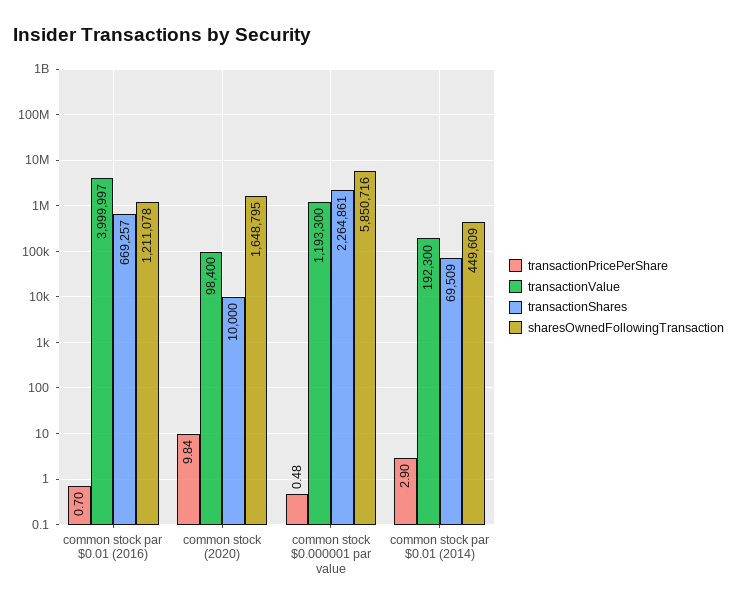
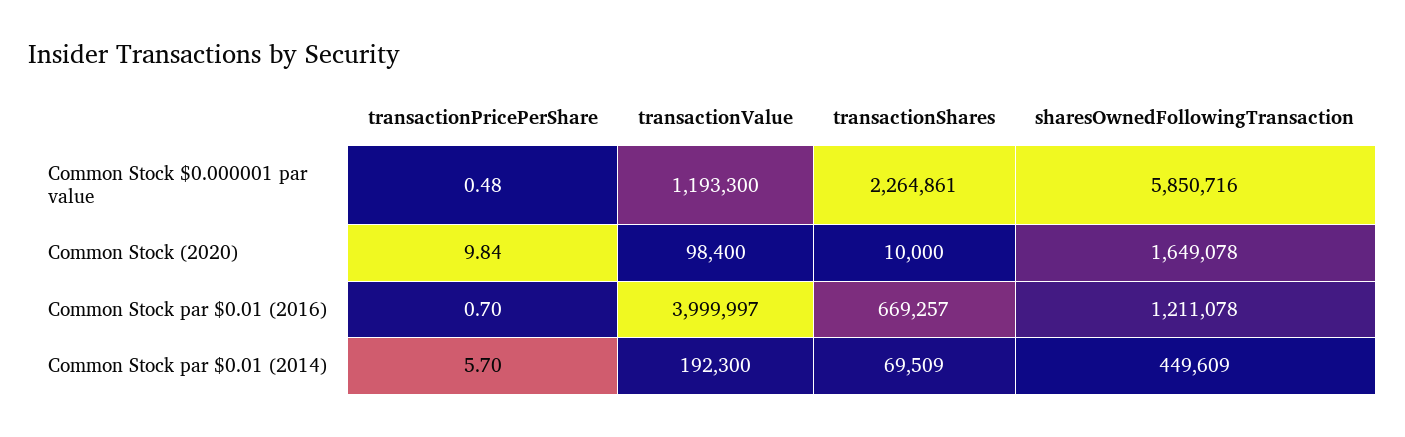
  {
    "transactionPricePerShare": {
      "common stock par $0.01 (2016)": 0.7,
      "common stock (2020)": 9.84,
      "common stock $0.000001 par value": 0.48,
-     "common stock par $0.01 (2014)": 2.9
+     "common stock par $0.01 (2014)": 5.7
    },
    "transactionValue": {
      "common stock par $0.01 (2016)": 3999997,
      "common stock (2020)": 98400,
      "common stock $0.000001 par value": 1193300,
      "common stock par $0.01 (2014)": 192300
    },
    "transactionShares": {
      "common stock par $0.01 (2016)": 669257,
      "common stock (2020)": 10000,
      "common stock $0.000001 par value": 2264861,
      "common stock par $0.01 (2014)": 69509
    },
    "sharesOwnedFollowingTransaction": {
      "common stock par $0.01 (2016)": 1211078,
-     "common stock (2020)": 1648795,
+     "common stock (2020)": 1649078,
      "common stock $0.000001 par value": 5850716,
      "common stock par $0.01 (2014)": 449609
    }
  }

